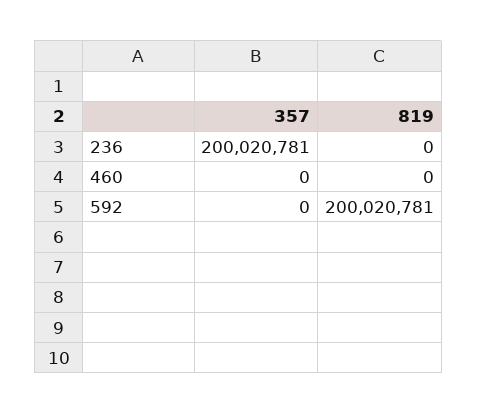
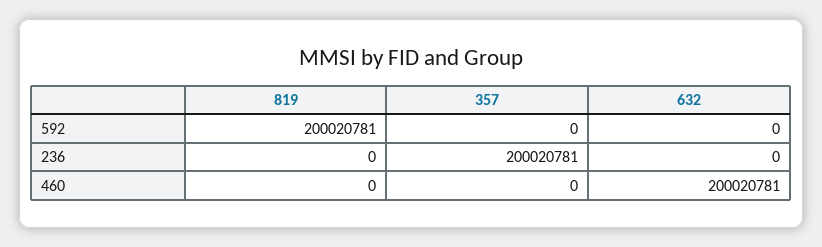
  {
    "357": {
      "236": 200020781,
      "460": 0,
      "592": 0
    },
    "819": {
      "236": 0,
      "460": 0,
      "592": 200020781
-   }
+   },
+   "632": {
+     "592": 0,
+     "236": 0,
+     "460": 200020781
+   }
  }

